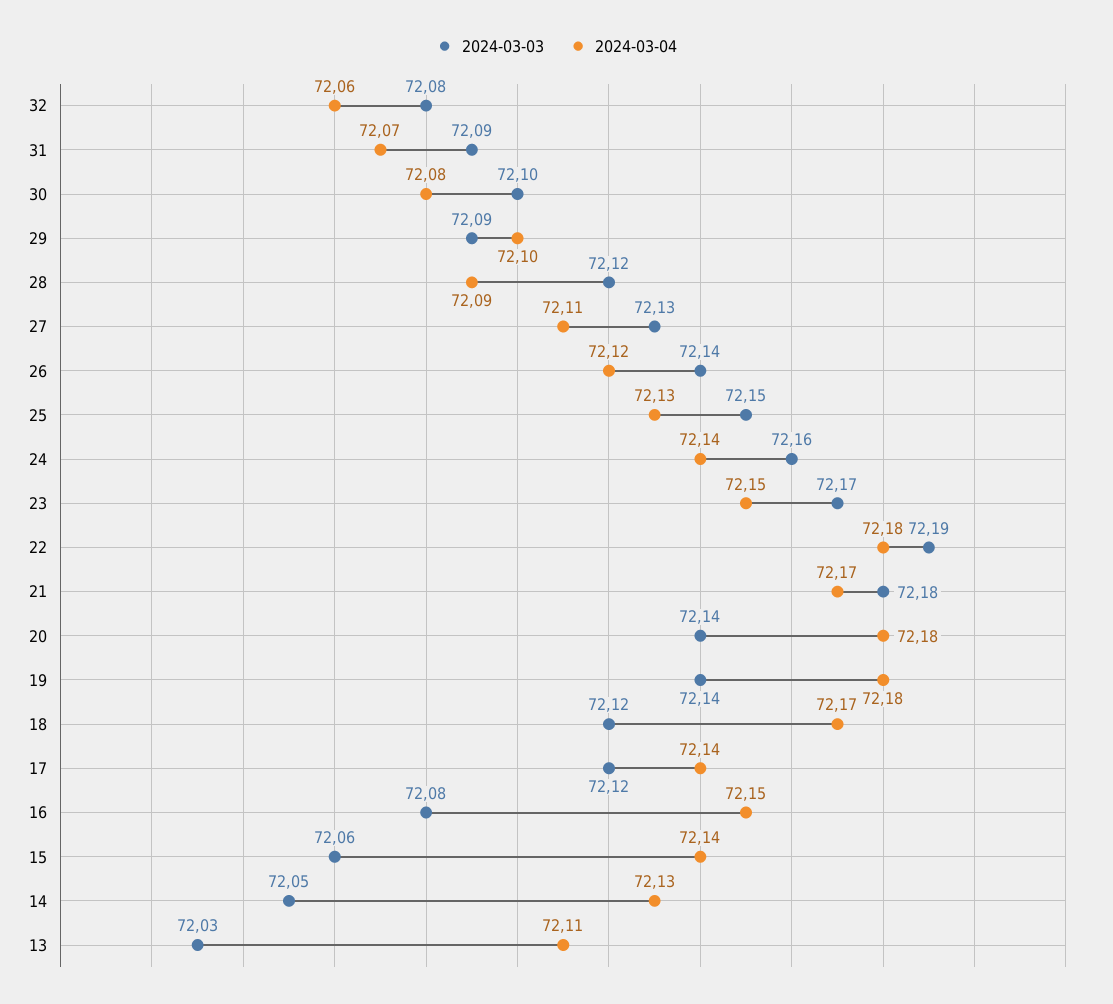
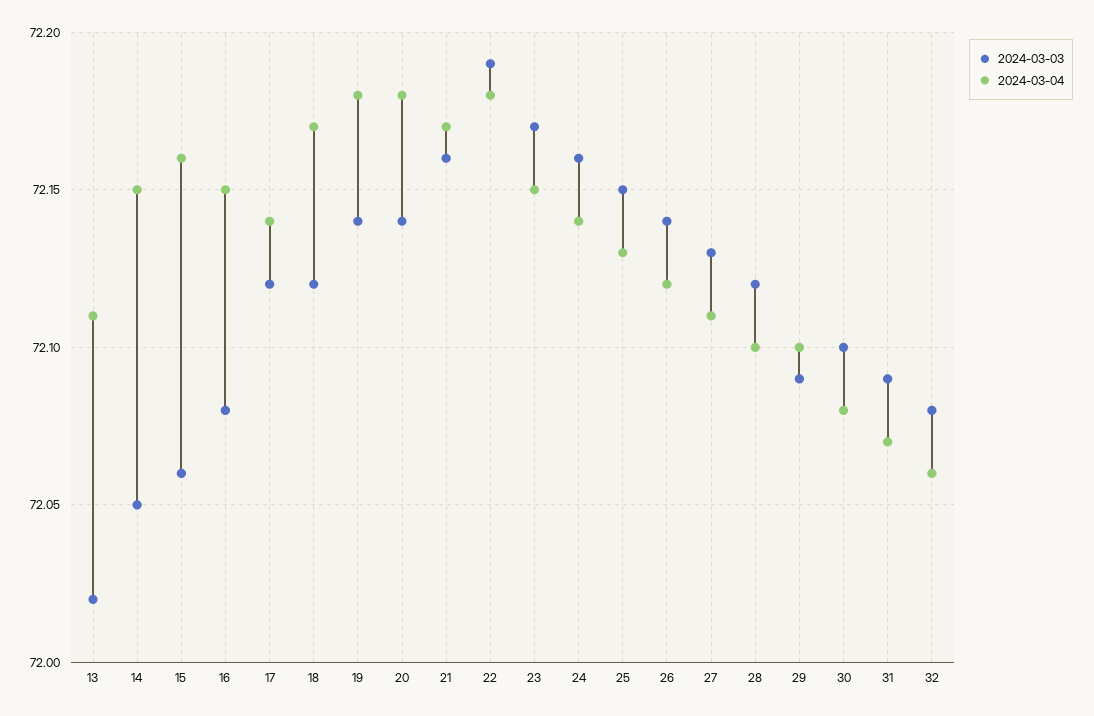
  {
    "2024-03-03": {
      "32": 72.08,
      "31": 72.09,
      "30": 72.1,
      "29": 72.09,
      "28": 72.12,
      "27": 72.13,
      "26": 72.14,
      "25": 72.15,
      "24": 72.16,
      "23": 72.17,
      "22": 72.19,
-     "21": 72.18,
+     "21": 72.16,
      "20": 72.14,
      "19": 72.14,
      "18": 72.12,
      "17": 72.12,
      "16": 72.08,
      "15": 72.06,
      "14": 72.05,
-     "13": 72.03
+     "13": 72.02
    },
    "2024-03-04": {
      "32": 72.06,
      "31": 72.07,
      "30": 72.08,
      "29": 72.1,
-     "28": 72.09,
+     "28": 72.1,
      "27": 72.11,
      "26": 72.12,
      "25": 72.13,
      "24": 72.14,
      "23": 72.15,
      "22": 72.18,
      "21": 72.17,
      "20": 72.18,
      "19": 72.18,
      "18": 72.17,
      "17": 72.14,
      "16": 72.15,
-     "15": 72.14,
+     "15": 72.16,
-     "14": 72.13,
+     "14": 72.15,
      "13": 72.11
    }
  }

